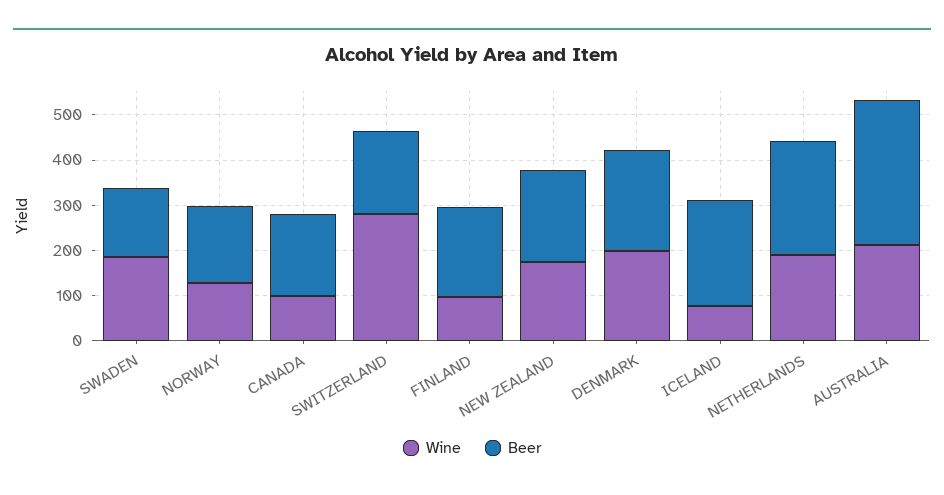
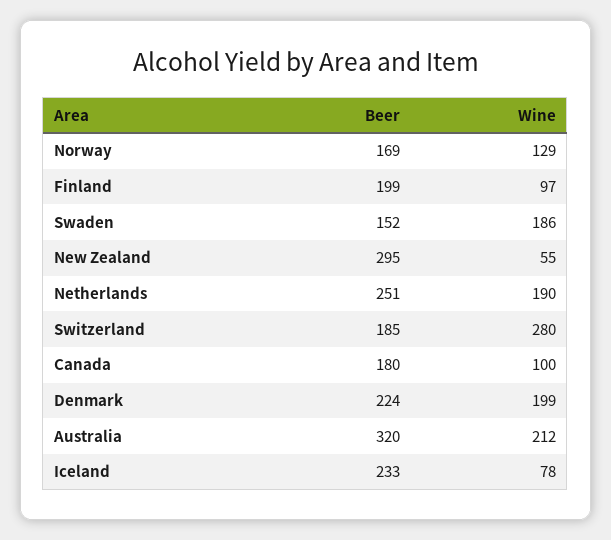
  {
    "Wine": {
      "SWADEN": 186,
      "NORWAY": 129,
      "CANADA": 100,
      "SWITZERLAND": 280,
      "FINLAND": 97,
-     "NEW ZEALAND": 180,
+     "NEW ZEALAND": 55,
      "DENMARK": 199,
      "ICELAND": 78,
      "NETHERLANDS": 190,
      "AUSTRALIA": 212
    },
    "Beer": {
      "SWADEN": 152,
      "NORWAY": 169,
      "CANADA": 180,
      "SWITZERLAND": 185,
      "FINLAND": 199,
-     "NEW ZEALAND": 200,
+     "NEW ZEALAND": 295,
      "DENMARK": 224,
      "ICELAND": 233,
      "NETHERLANDS": 251,
      "AUSTRALIA": 320
    }
  }

